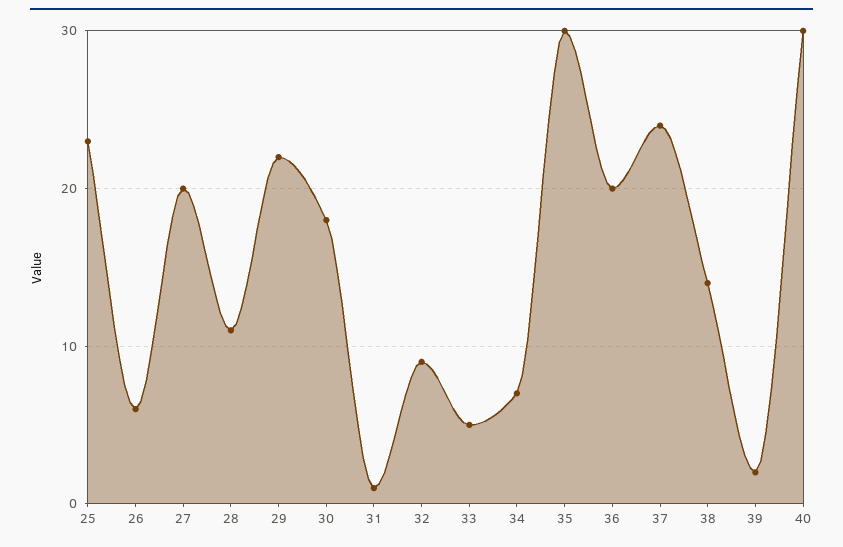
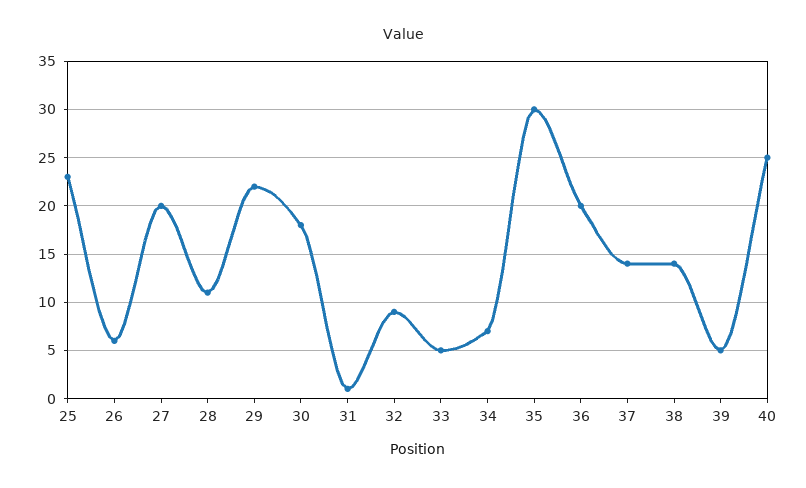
  {
    "25": 23,
    "26": 6,
    "27": 20,
    "28": 11,
    "29": 22,
    "30": 18,
    "31": 1,
    "32": 9,
    "33": 5,
    "34": 7,
    "35": 30,
    "36": 20,
-   "37": 24,
+   "37": 14,
    "38": 14,
-   "39": 2,
+   "39": 5,
-   "40": 30
+   "40": 25
  }

